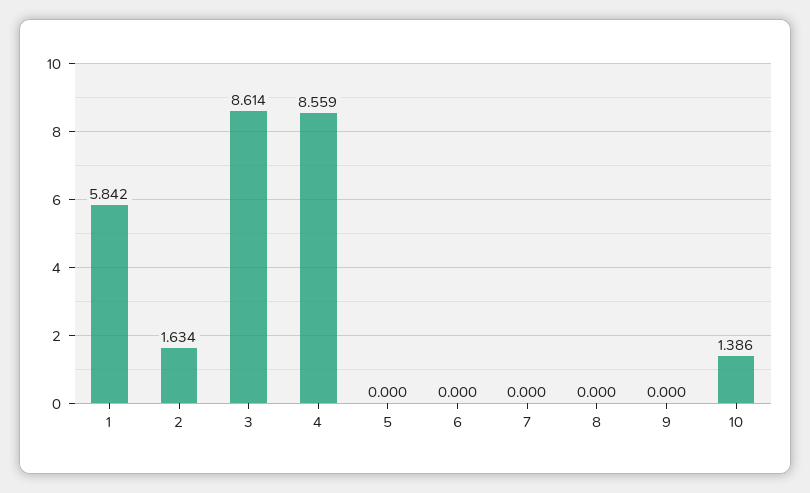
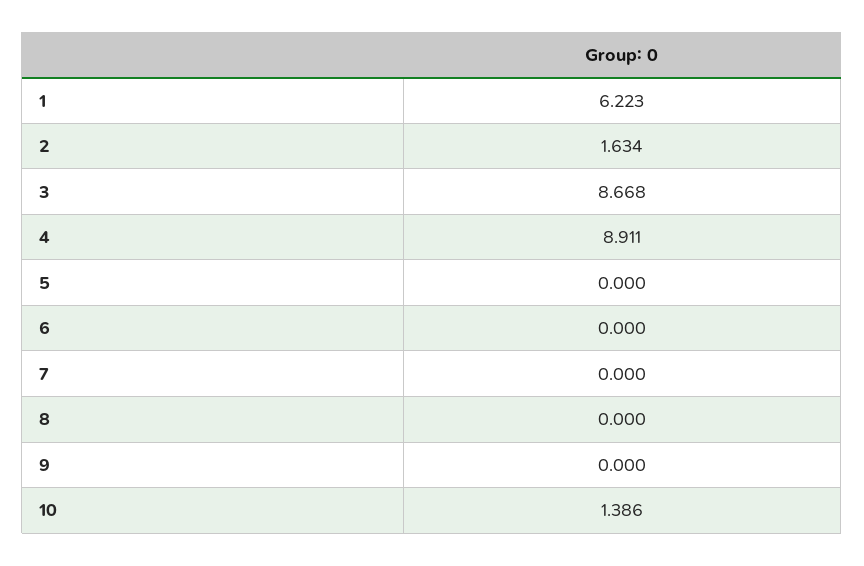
  {
-   "1": 5.842,
+   "1": 6.223,
    "2": 1.634,
-   "3": 8.614,
+   "3": 8.668,
-   "4": 8.559,
+   "4": 8.911,
    "5": 0,
    "6": 0,
    "7": 0,
    "8": 0,
    "9": 0,
    "10": 1.386
  }

